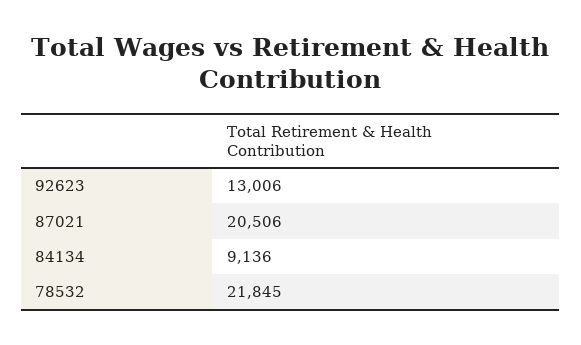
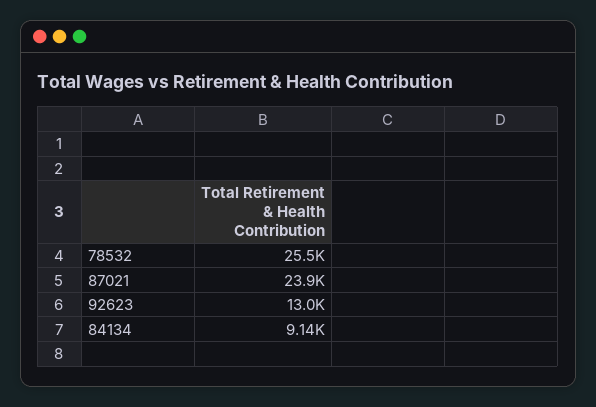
  {
    "92623": 13006,
-   "87021": 20506,
+   "87021": 23900,
    "84134": 9136,
-   "78532": 21845
+   "78532": 25500
  }

